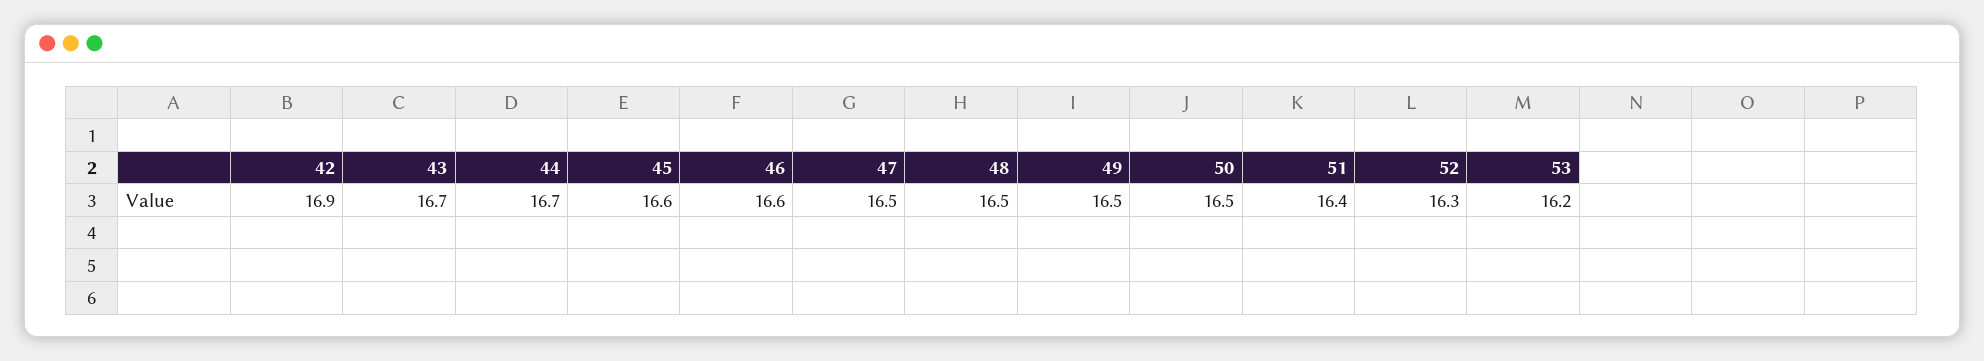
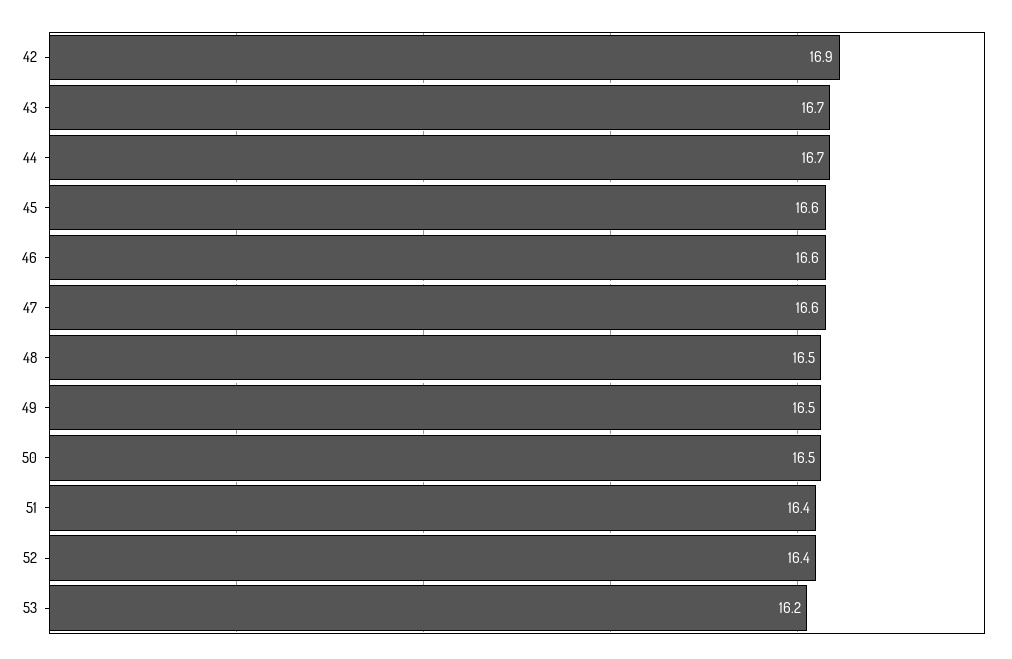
  {
    "42": 16.9,
    "43": 16.7,
    "44": 16.7,
    "45": 16.6,
    "46": 16.6,
-   "47": 16.5,
+   "47": 16.6,
    "48": 16.5,
    "49": 16.5,
    "50": 16.5,
    "51": 16.4,
-   "52": 16.3,
+   "52": 16.4,
    "53": 16.2
  }

